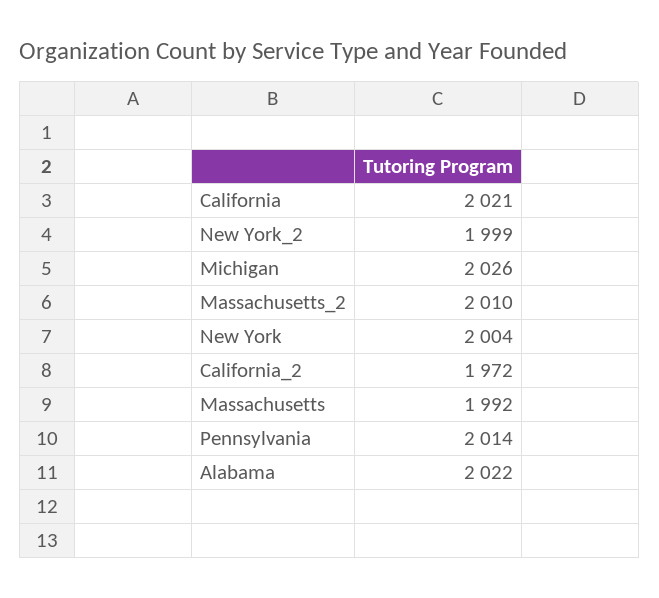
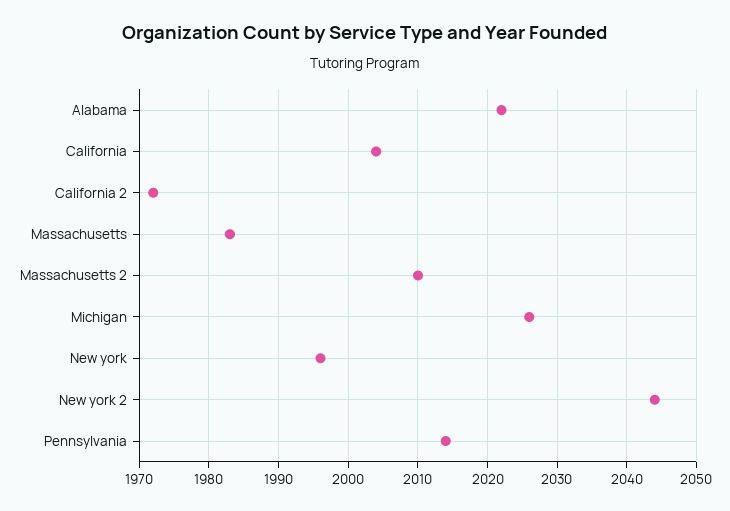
  {
-   "California": 2021,
+   "California": 2004,
-   "New York_2": 1999,
+   "New York_2": 2044,
    "Michigan": 2026,
    "Massachusetts_2": 2010,
-   "New York": 2004,
+   "New York": 1996,
    "California_2": 1972,
-   "Massachusetts": 1992,
+   "Massachusetts": 1983,
    "Pennsylvania": 2014,
    "Alabama": 2022
  }

